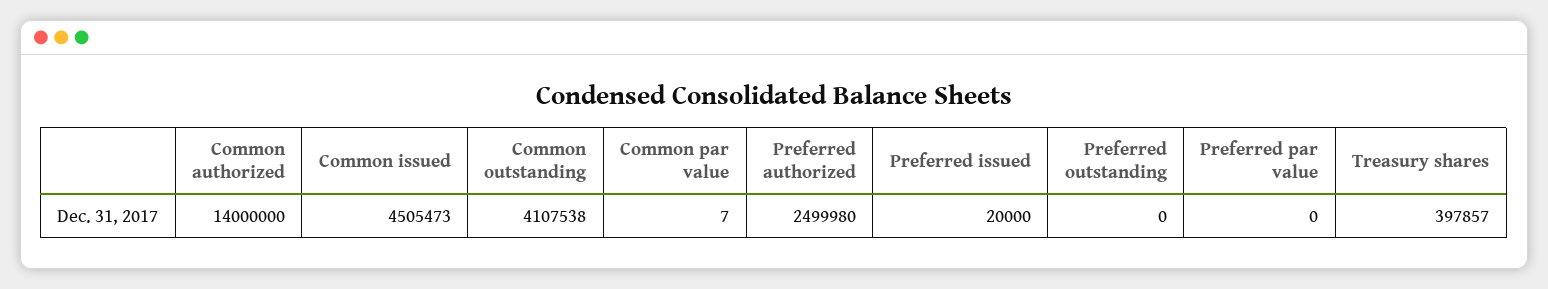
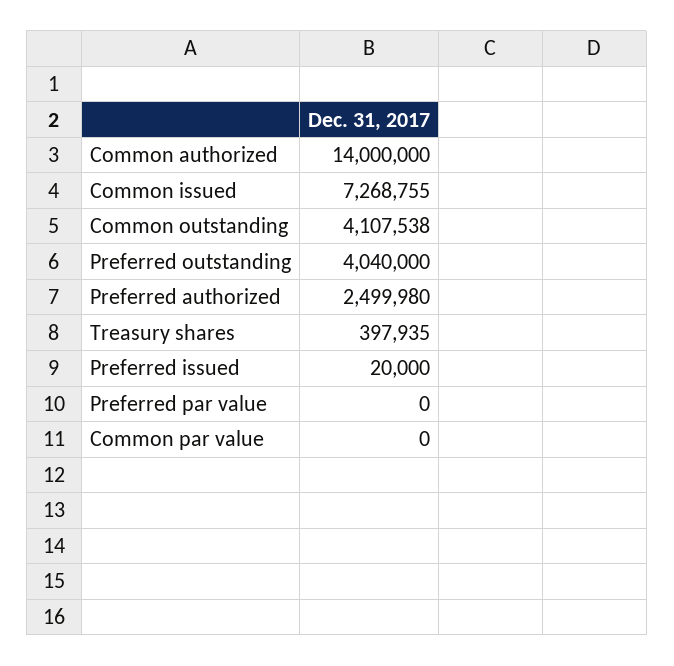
  {
    "Common authorized": 14000000,
-   "Common issued": 4505473,
+   "Common issued": 7268755,
    "Common outstanding": 4107538,
-   "Common par value": 7,
+   "Common par value": 0,
    "Preferred authorized": 2499980,
    "Preferred issued": 20000,
-   "Preferred outstanding": 0,
+   "Preferred outstanding": 4040000,
    "Preferred par value": 0,
-   "Treasury shares": 397857
+   "Treasury shares": 397935
  }

